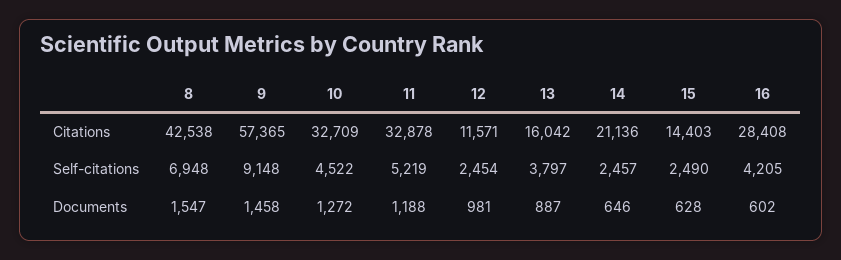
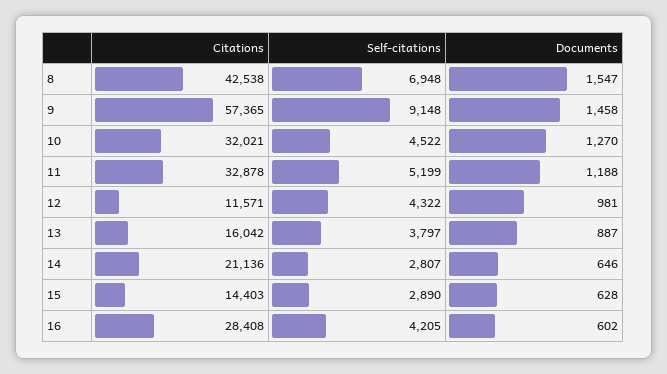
  {
    "8": {
      "Citations": 42538,
      "Self-citations": 6948,
      "Documents": 1547
    },
    "9": {
      "Citations": 57365,
      "Self-citations": 9148,
      "Documents": 1458
    },
    "10": {
-     "Citations": 32709,
+     "Citations": 32021,
      "Self-citations": 4522,
-     "Documents": 1272
+     "Documents": 1270
    },
    "11": {
      "Citations": 32878,
-     "Self-citations": 5219,
+     "Self-citations": 5199,
      "Documents": 1188
    },
    "12": {
      "Citations": 11571,
-     "Self-citations": 2454,
+     "Self-citations": 4322,
      "Documents": 981
    },
    "13": {
      "Citations": 16042,
      "Self-citations": 3797,
      "Documents": 887
    },
    "14": {
      "Citations": 21136,
-     "Self-citations": 2457,
+     "Self-citations": 2807,
      "Documents": 646
    },
    "15": {
      "Citations": 14403,
-     "Self-citations": 2490,
+     "Self-citations": 2890,
      "Documents": 628
    },
    "16": {
      "Citations": 28408,
      "Self-citations": 4205,
      "Documents": 602
    }
  }

